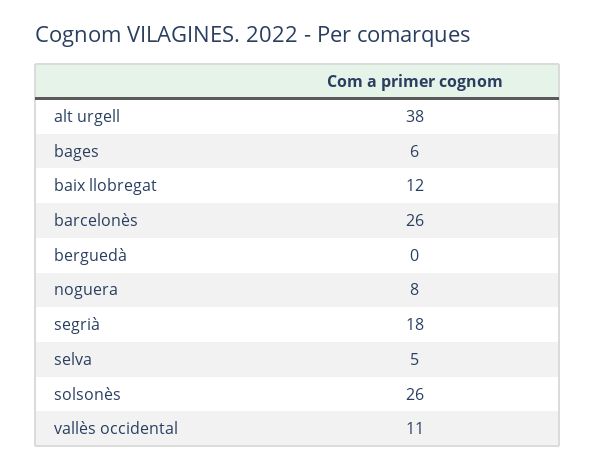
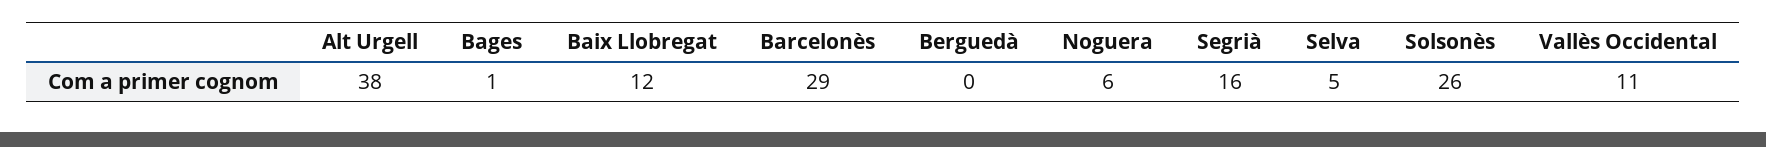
  {
    "alt urgell": 38,
-   "bages": 6,
+   "bages": 1,
    "baix llobregat": 12,
-   "barcelonès": 26,
+   "barcelonès": 29,
    "berguedà": 0,
-   "noguera": 8,
+   "noguera": 6,
-   "segrià": 18,
+   "segrià": 16,
    "selva": 5,
    "solsonès": 26,
    "vallès occidental": 11
  }

